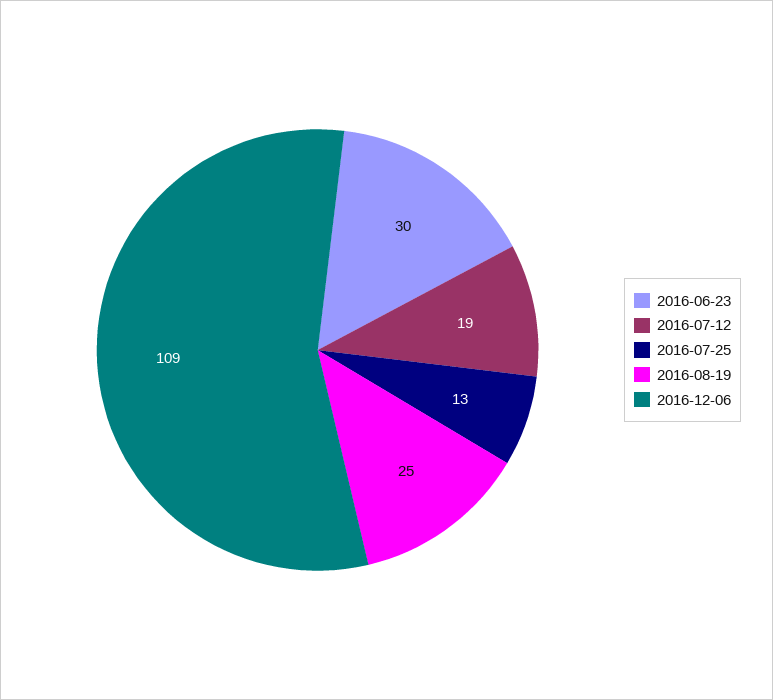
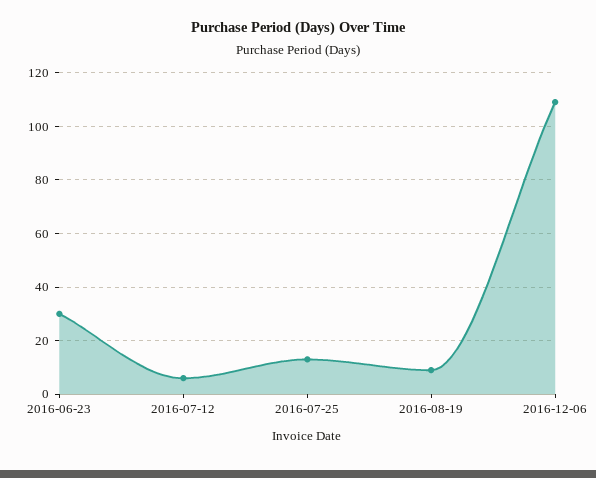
  {
    "2016-06-23": 30,
-   "2016-07-12": 19,
+   "2016-07-12": 5,
    "2016-07-25": 13,
-   "2016-08-19": 25,
+   "2016-08-19": 10,
    "2016-12-06": 109
  }

